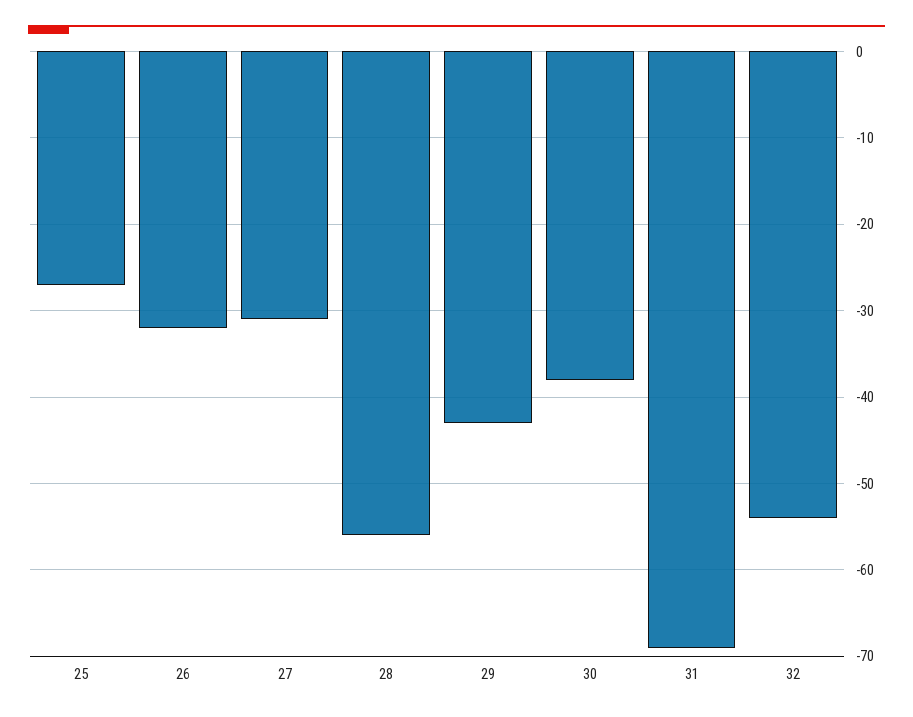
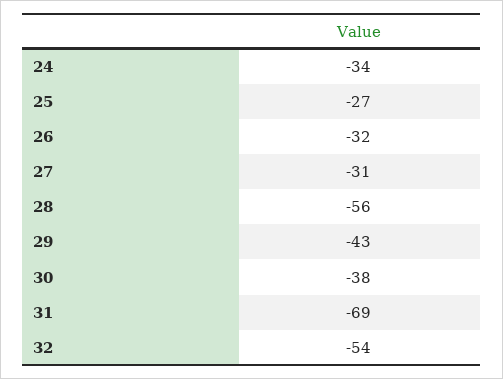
  {
    "25": -27,
    "26": -32,
    "27": -31,
    "28": -56,
    "29": -43,
    "30": -38,
    "31": -69,
-   "32": -54
+   "32": -54,
+   "24": -34
  }

